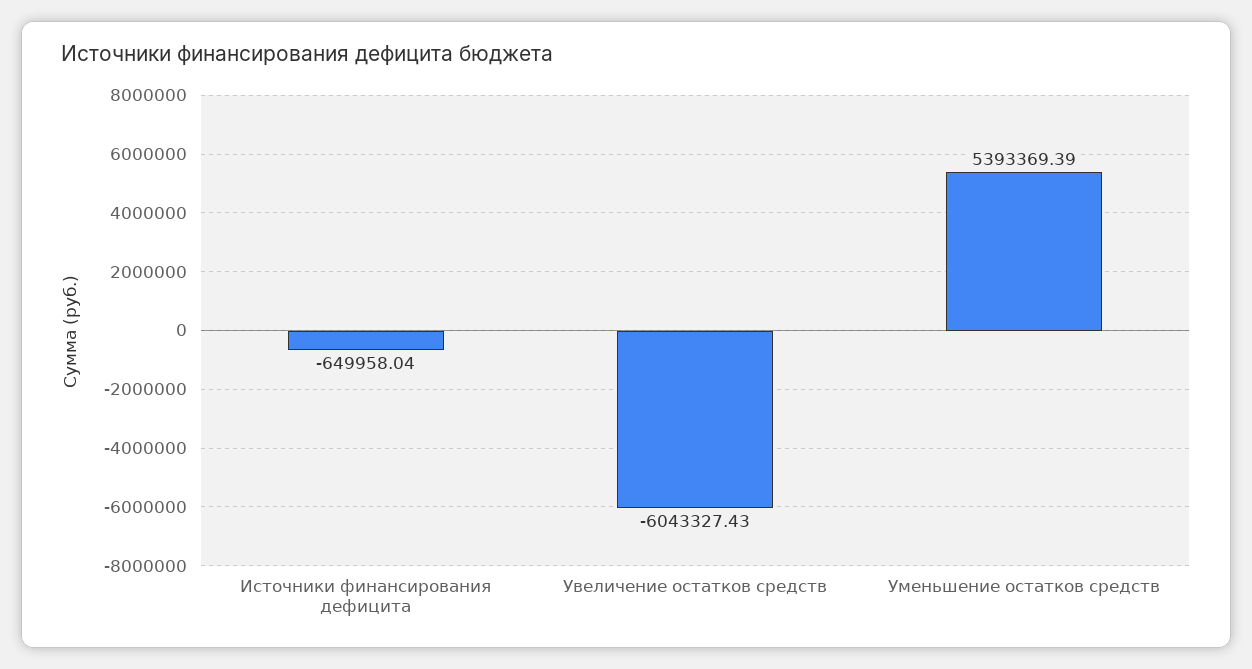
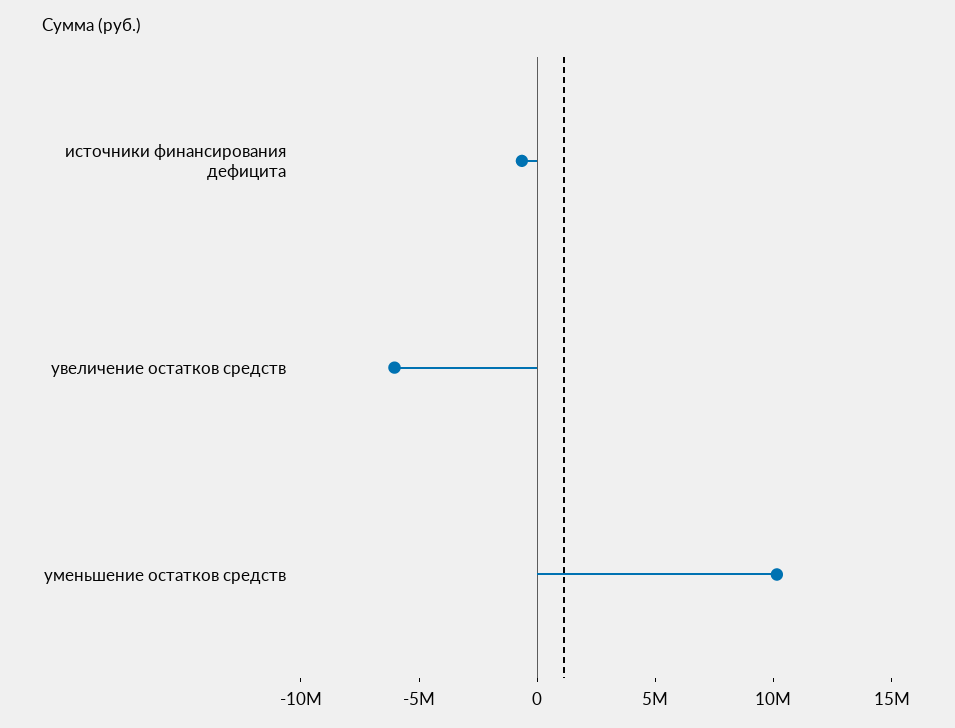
  {
    "Источники финансирования дефицита": -649958.04,
    "Увеличение остатков средств": -6043327.43,
-   "Уменьшение остатков средств": 5393369.39
+   "Уменьшение остатков средств": 10000000
  }

